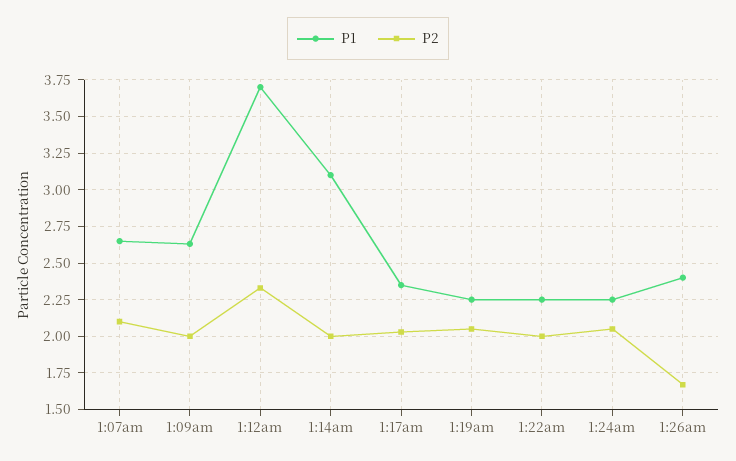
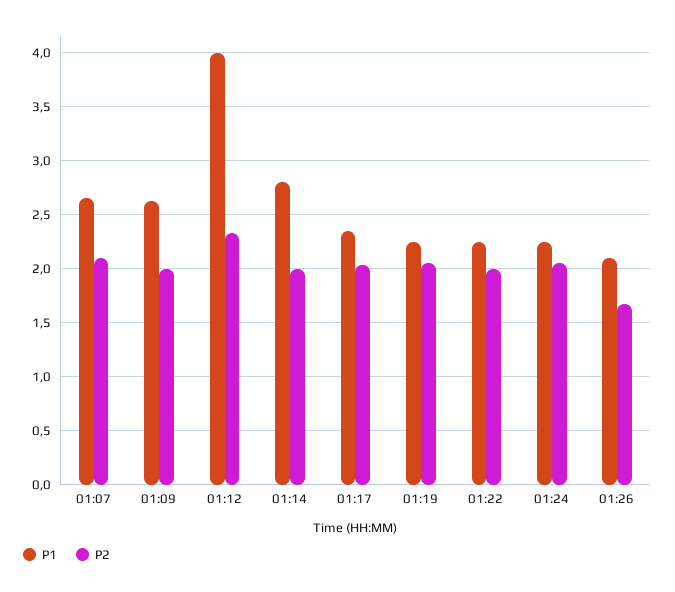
  {
    "P1": {
      "1:07am": 2.65,
      "1:09am": 2.65,
-     "1:12am": 3.7,
+     "1:12am": 4,
-     "1:14am": 3.1,
+     "1:14am": 2.8,
      "1:17am": 2.35,
      "1:19am": 2.25,
      "1:22am": 2.25,
      "1:24am": 2.25,
-     "1:26am": 2.4
+     "1:26am": 2.1
    },
    "P2": {
      "1:07am": 2.1,
      "1:09am": 2,
      "1:12am": 2.35,
      "1:14am": 2,
      "1:17am": 2.05,
      "1:19am": 2.05,
      "1:22am": 2,
      "1:24am": 2.05,
      "1:26am": 1.65
    }
  }

